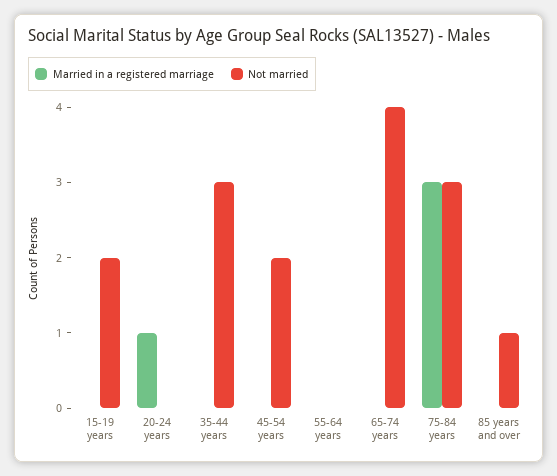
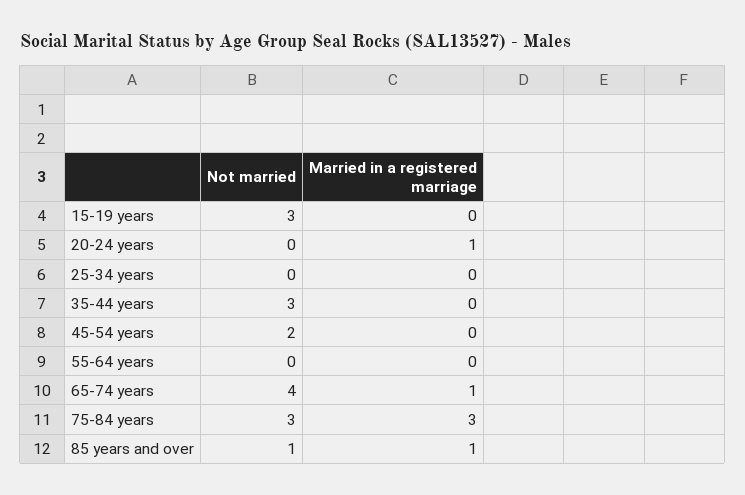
  {
    "Married in a registered marriage": {
      "15-19 years": 0,
      "20-24 years": 1,
      "35-44 years": 0,
      "45-54 years": 0,
      "55-64 years": 0,
-     "65-74 years": 0,
+     "65-74 years": 1,
      "75-84 years": 3,
-     "85 years and over": 0
+     "85 years and over": 1,
+     "25-34 years": 0
    },
    "Not married": {
-     "15-19 years": 2,
+     "15-19 years": 3,
      "20-24 years": 0,
      "35-44 years": 3,
      "45-54 years": 2,
      "55-64 years": 0,
      "65-74 years": 4,
      "75-84 years": 3,
-     "85 years and over": 1
+     "85 years and over": 1,
+     "25-34 years": 0
    }
  }

